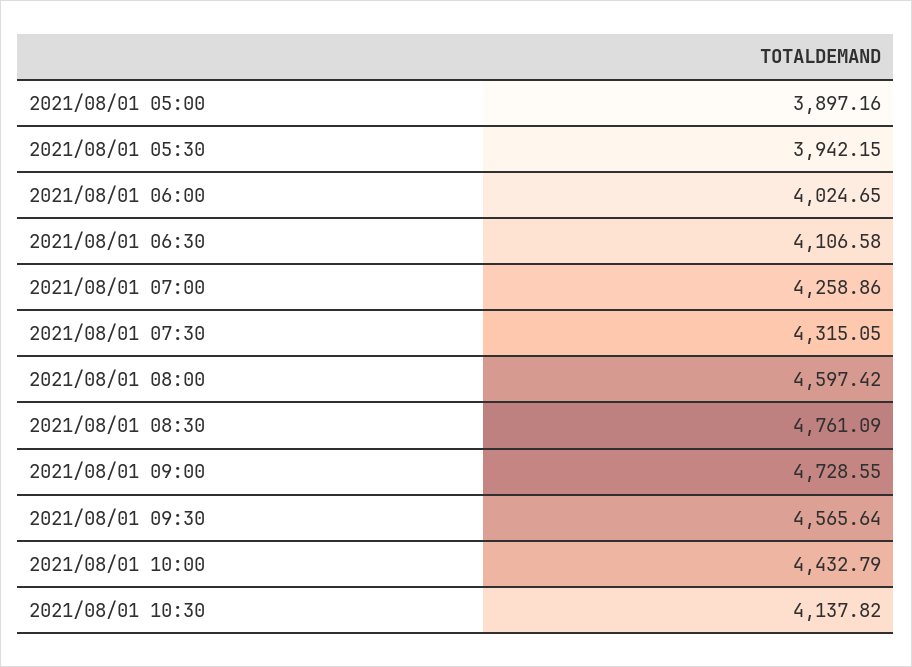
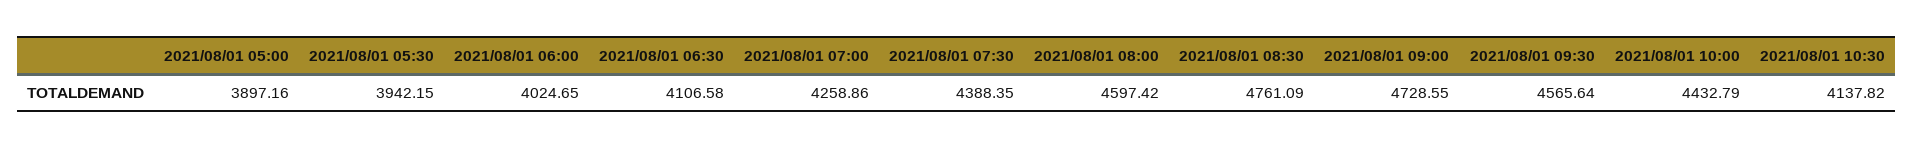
  {
    "2021/08/01 05:00": 3897.16,
    "2021/08/01 05:30": 3942.15,
    "2021/08/01 06:00": 4024.65,
    "2021/08/01 06:30": 4106.58,
    "2021/08/01 07:00": 4258.86,
-   "2021/08/01 07:30": 4315.05,
+   "2021/08/01 07:30": 4388.35,
    "2021/08/01 08:00": 4597.42,
    "2021/08/01 08:30": 4761.09,
    "2021/08/01 09:00": 4728.55,
    "2021/08/01 09:30": 4565.64,
    "2021/08/01 10:00": 4432.79,
    "2021/08/01 10:30": 4137.82
  }

